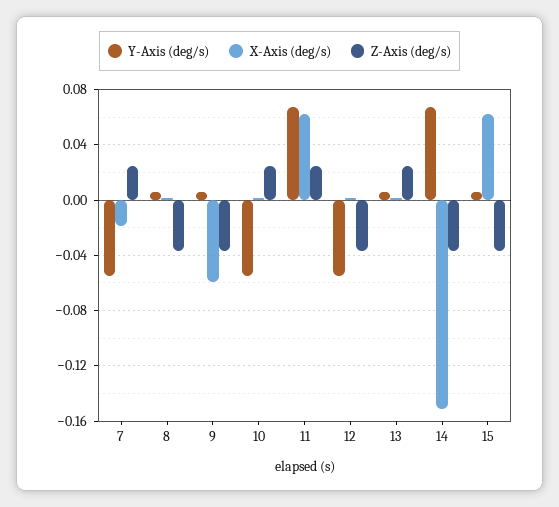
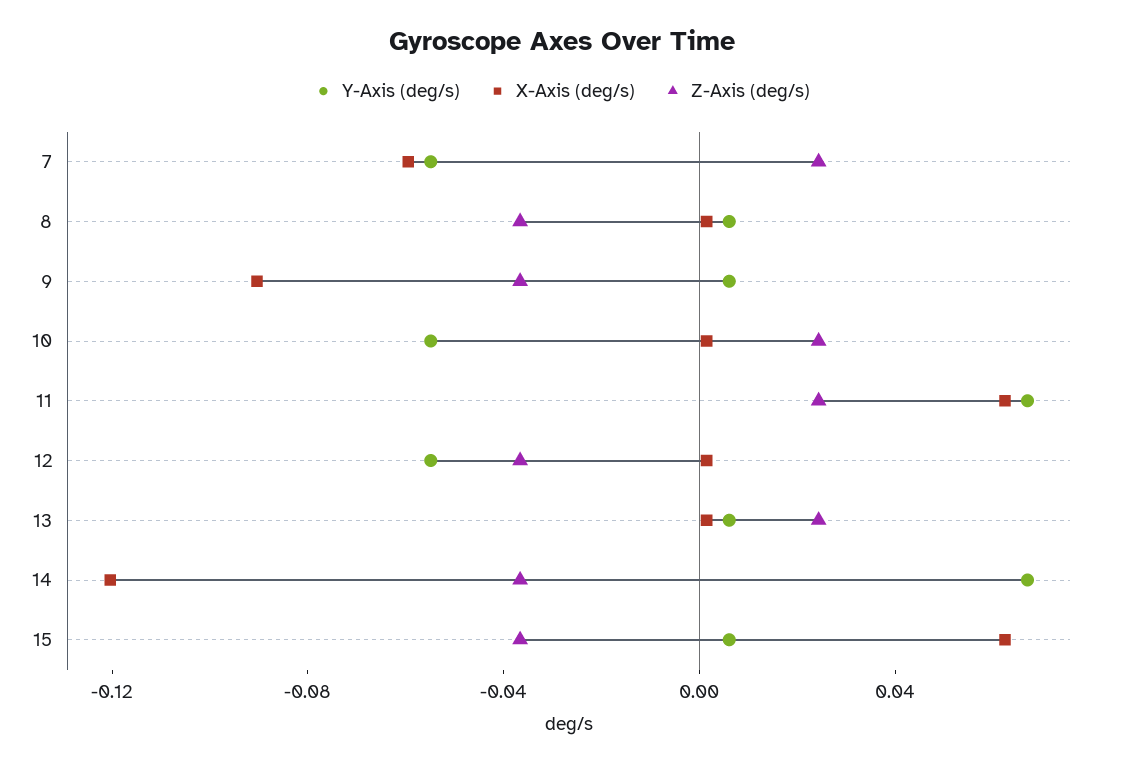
  {
    "Y-Axis (deg/s)": {
      "7": -0.055,
      "8": 0.005,
      "9": 0.005,
      "10": -0.055,
      "11": 0.065,
      "12": -0.055,
      "13": 0.005,
      "14": 0.065,
      "15": 0.005
    },
    "X-Axis (deg/s)": {
-     "7": -0.02,
+     "7": -0.06,
      "8": 0,
-     "9": -0.06,
+     "9": -0.09,
      "10": 0,
      "11": 0.065,
      "12": 0,
      "13": 0,
-     "14": -0.15,
+     "14": -0.12,
      "15": 0.065
    },
    "Z-Axis (deg/s)": {
      "7": 0.025,
      "8": -0.035,
      "9": -0.035,
      "10": 0.025,
      "11": 0.025,
      "12": -0.035,
      "13": 0.025,
      "14": -0.035,
      "15": -0.035
    }
  }

